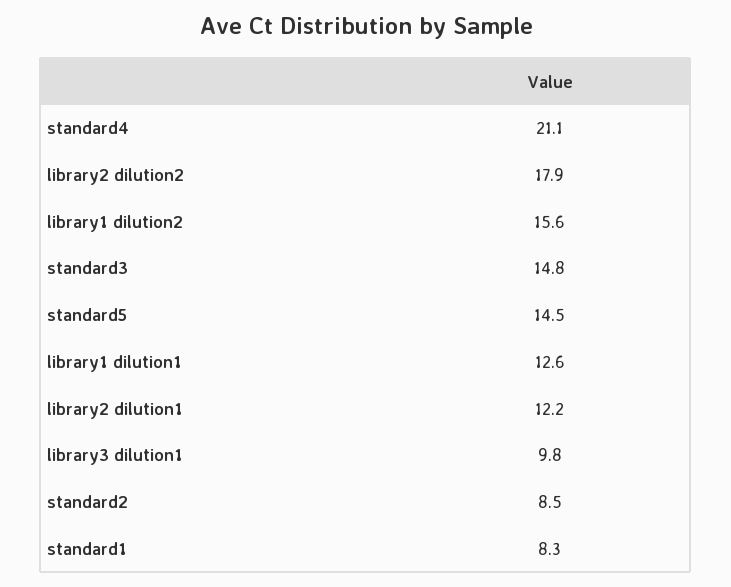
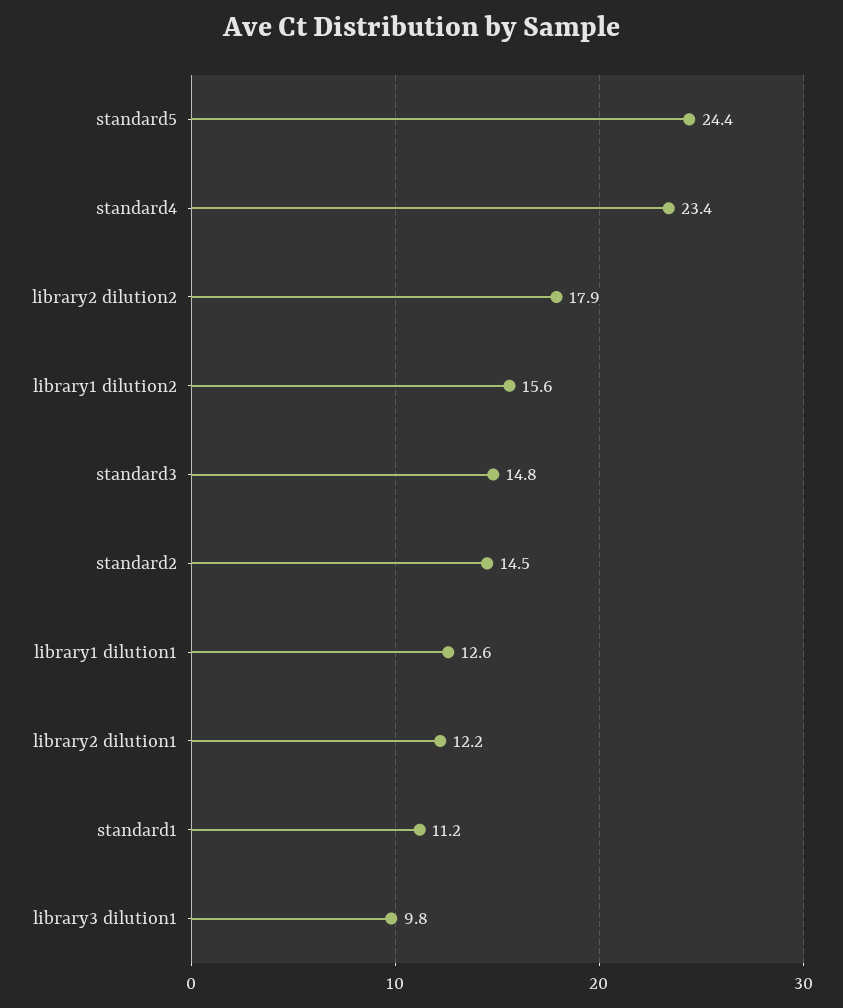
  {
-   "standard4": 21.1,
+   "standard4": 23.4,
    "library2 dilution2": 17.9,
    "library1 dilution2": 15.6,
    "standard3": 14.8,
-   "standard5": 14.5,
+   "standard5": 24.4,
    "library1 dilution1": 12.6,
    "library2 dilution1": 12.2,
    "library3 dilution1": 9.8,
-   "standard2": 8.5,
+   "standard2": 14.5,
-   "standard1": 8.3
+   "standard1": 11.2
  }

